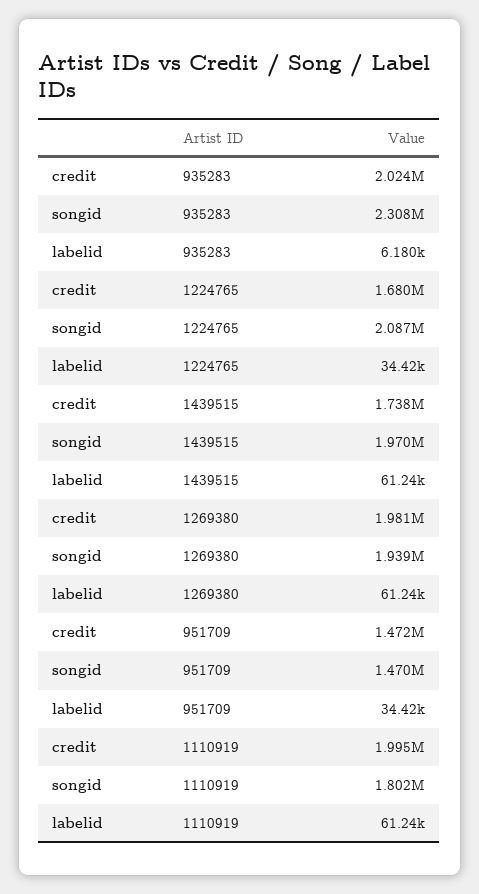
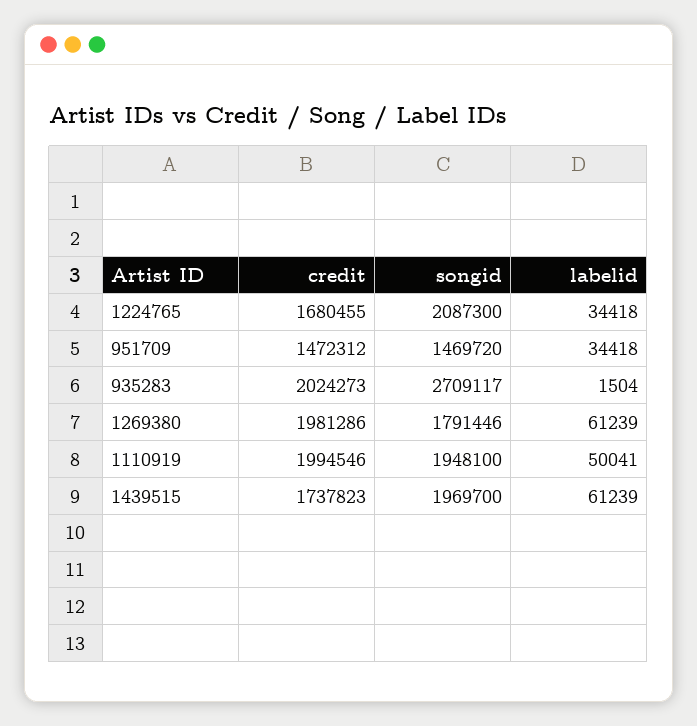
  {
    "credit": {
      "935283": 2024273,
      "1224765": 1680455,
      "1439515": 1737823,
      "1269380": 1981286,
      "951709": 1472312,
      "1110919": 1994546
    },
    "songid": {
-     "935283": 2308000,
+     "935283": 2709117,
      "1224765": 2087300,
      "1439515": 1969700,
-     "1269380": 1939000,
+     "1269380": 1791446,
      "951709": 1469720,
-     "1110919": 1802000
+     "1110919": 1948100
    },
    "labelid": {
-     "935283": 6180,
+     "935283": 1504,
      "1224765": 34418,
      "1439515": 61239,
      "1269380": 61239,
      "951709": 34418,
-     "1110919": 61240
+     "1110919": 50041
    }
  }

